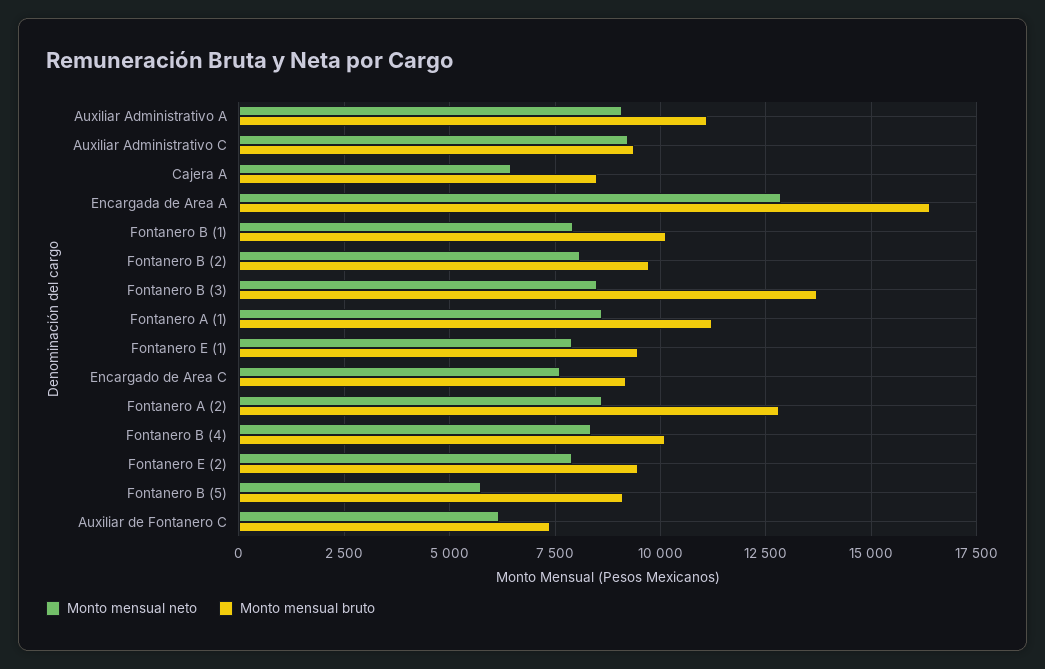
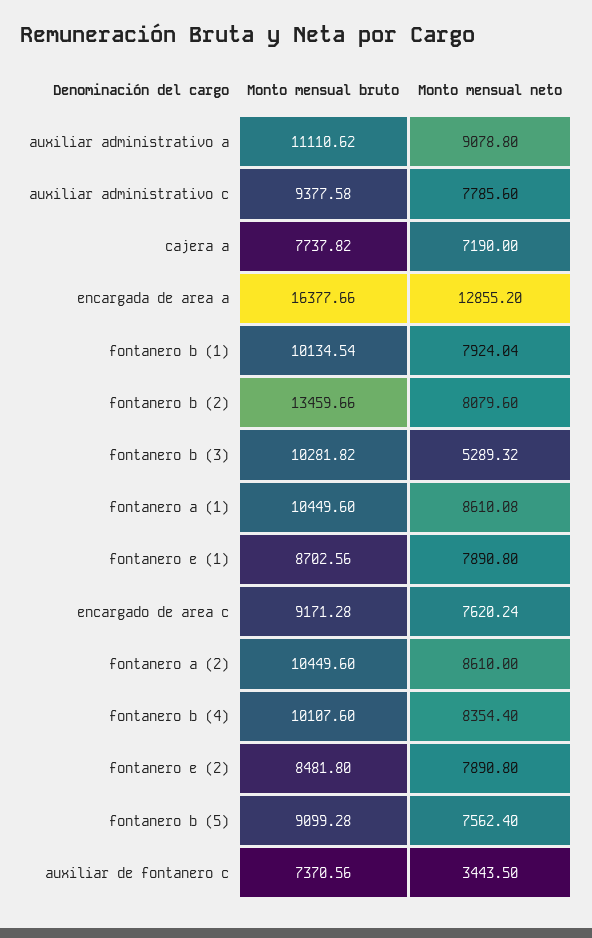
  {
    "Monto mensual neto": {
      "Auxiliar Administrativo A": 9078.8,
-     "Auxiliar Administrativo C": 9250,
+     "Auxiliar Administrativo C": 7785.6,
-     "Cajera A": 6500,
+     "Cajera A": 7190,
      "Encargada de Area A": 12855.2,
      "Fontanero B (1)": 7924.04,
      "Fontanero B (2)": 8079.6,
-     "Fontanero B (3)": 8500,
+     "Fontanero B (3)": 5289.32,
      "Fontanero A (1)": 8610.08,
      "Fontanero E (1)": 7890.8,
      "Encargado de Area C": 7620.24,
      "Fontanero A (2)": 8610,
      "Fontanero B (4)": 8354.4,
      "Fontanero E (2)": 7890.8,
-     "Fontanero B (5)": 5750,
+     "Fontanero B (5)": 7562.4,
-     "Auxiliar de Fontanero C": 6250
+     "Auxiliar de Fontanero C": 3443.5
    },
    "Monto mensual bruto": {
      "Auxiliar Administrativo A": 11110.62,
      "Auxiliar Administrativo C": 9377.58,
-     "Cajera A": 8500,
+     "Cajera A": 7737.82,
      "Encargada de Area A": 16377.66,
      "Fontanero B (1)": 10134.54,
-     "Fontanero B (2)": 9750,
+     "Fontanero B (2)": 13459.66,
-     "Fontanero B (3)": 13750,
+     "Fontanero B (3)": 10281.82,
-     "Fontanero A (1)": 11250,
+     "Fontanero A (1)": 10449.6,
-     "Fontanero E (1)": 9500,
+     "Fontanero E (1)": 8702.56,
      "Encargado de Area C": 9171.28,
-     "Fontanero A (2)": 12750,
+     "Fontanero A (2)": 10449.6,
      "Fontanero B (4)": 10107.6,
-     "Fontanero E (2)": 9500,
+     "Fontanero E (2)": 8481.8,
      "Fontanero B (5)": 9099.28,
      "Auxiliar de Fontanero C": 7370.56
    }
  }

